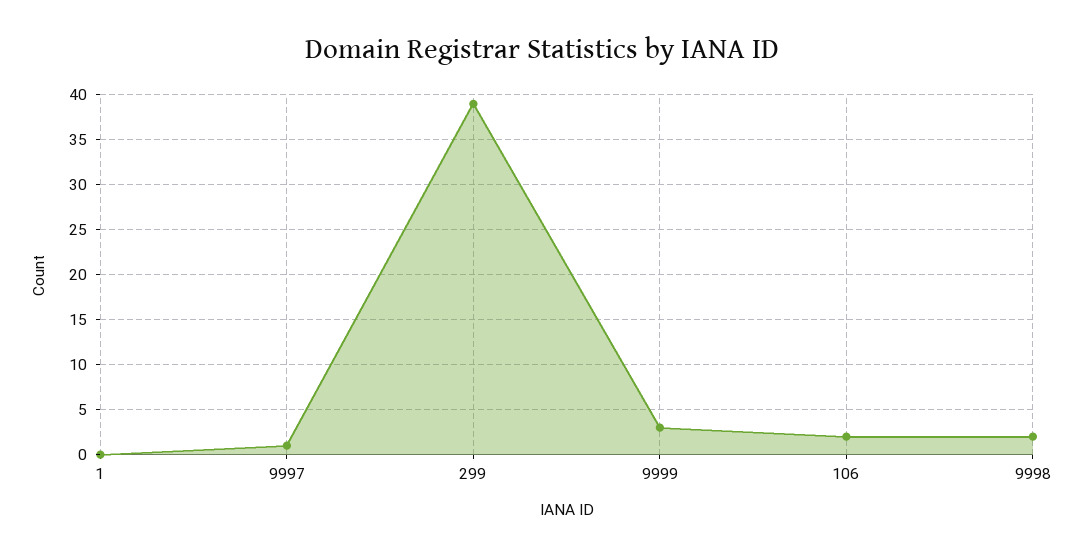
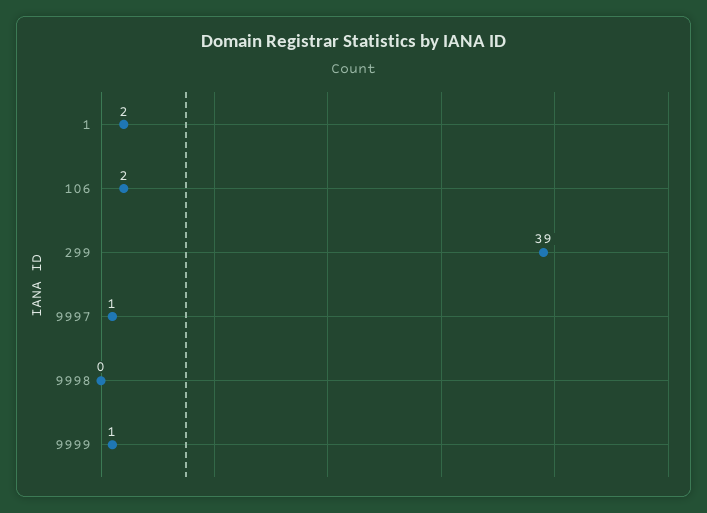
  {
-   "1": 0,
+   "1": 2,
    "9997": 1,
    "299": 39,
-   "9999": 3,
+   "9999": 1,
    "106": 2,
-   "9998": 2
+   "9998": 0
  }

